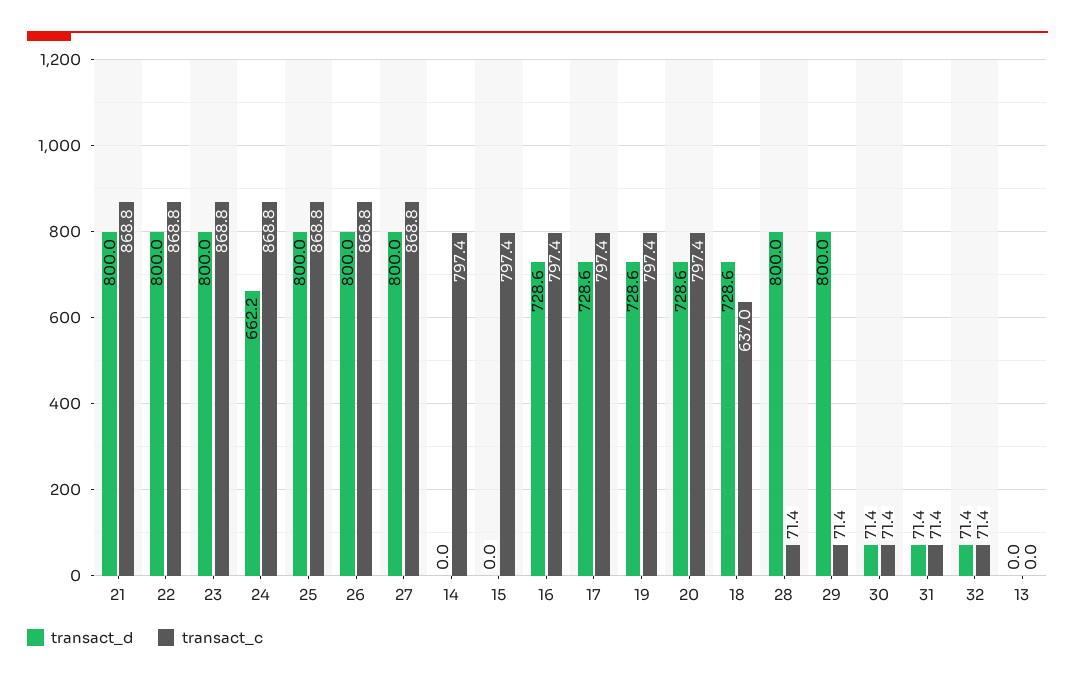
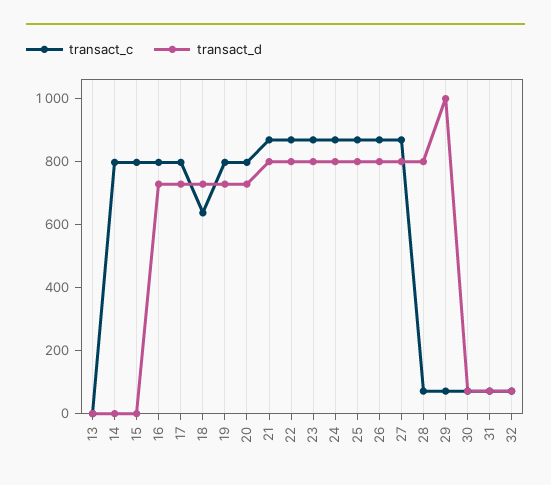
  {
    "transact_d": {
      "21": 800,
      "22": 800,
      "23": 800,
-     "24": 662.2,
+     "24": 800,
      "25": 800,
      "26": 800,
      "27": 800,
      "14": 0,
      "15": 0,
      "16": 728.6,
      "17": 728.6,
      "19": 728.6,
      "20": 728.6,
      "18": 728.6,
      "28": 800,
-     "29": 800,
+     "29": 1000,
      "30": 71.4,
      "31": 71.4,
      "32": 71.4,
      "13": 0
    },
    "transact_c": {
      "21": 868.8,
      "22": 868.8,
      "23": 868.8,
      "24": 868.8,
      "25": 868.8,
      "26": 868.8,
      "27": 868.8,
      "14": 797.4,
      "15": 797.4,
      "16": 797.4,
      "17": 797.4,
      "19": 797.4,
      "20": 797.4,
      "18": 637,
      "28": 71.4,
      "29": 71.4,
      "30": 71.4,
      "31": 71.4,
      "32": 71.4,
      "13": 0
    }
  }

